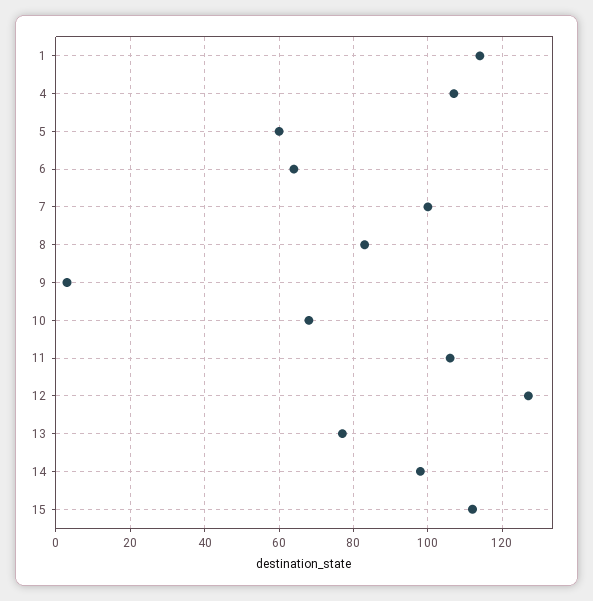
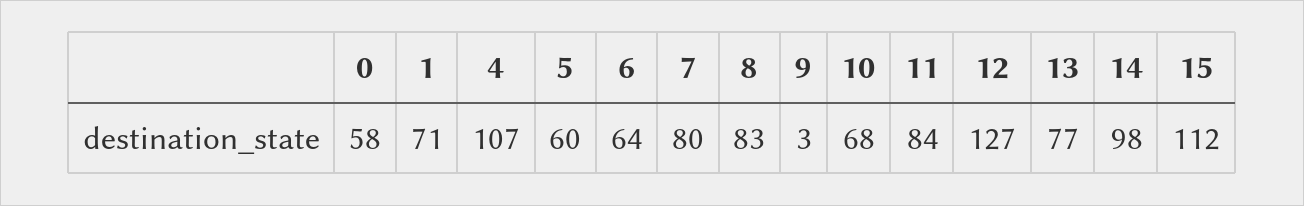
  {
-   "1": 115,
+   "1": 71,
    "4": 107,
    "5": 60,
    "6": 64,
-   "7": 100,
+   "7": 80,
    "8": 83,
    "9": 3,
    "10": 68,
-   "11": 105,
+   "11": 84,
    "12": 127,
    "13": 77,
    "14": 98,
-   "15": 112
+   "15": 112,
+   "0": 58
  }

